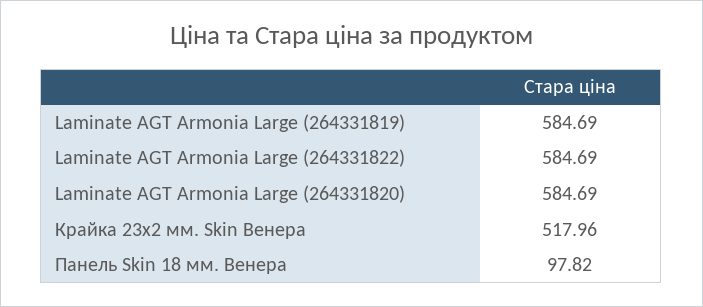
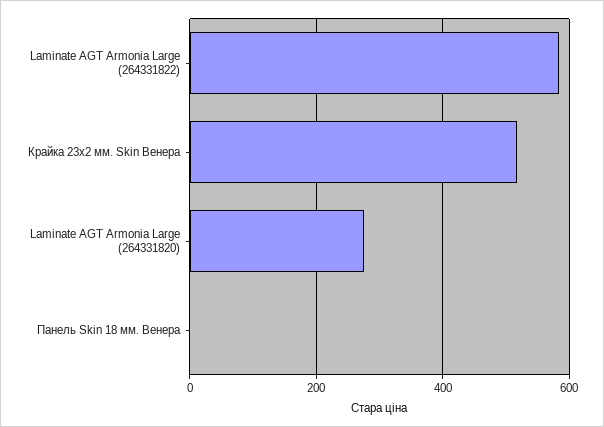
  {
-   "Laminate AGT Armonia Large (264331819)": 584.69,
    "Laminate AGT Armonia Large (264331822)": 584.69,
-   "Laminate AGT Armonia Large (264331820)": 584.69,
+   "Laminate AGT Armonia Large (264331820)": 280,
    "Крайка 23x2 мм. Skin Венера": 517.96,
-   "Панель Skin 18 мм. Венера": 97.82
+   "Панель Skin 18 мм. Венера": 0
  }

